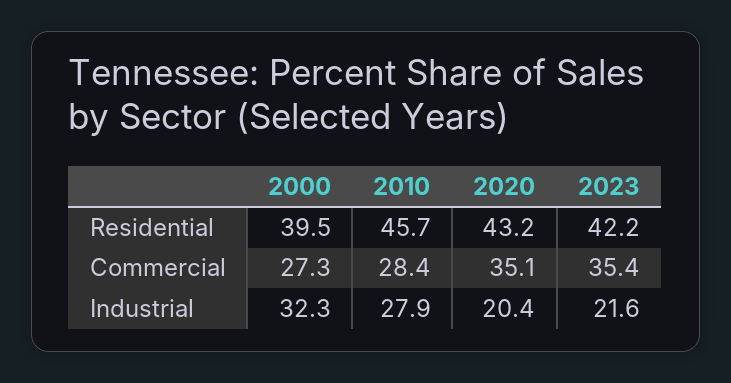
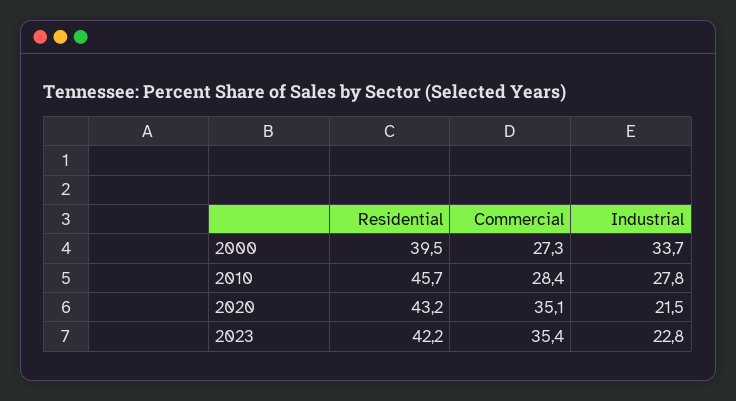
  {
    "2000": {
      "Residential": 39.5,
      "Commercial": 27.3,
-     "Industrial": 32.3
+     "Industrial": 33.7
    },
    "2010": {
      "Residential": 45.7,
      "Commercial": 28.4,
-     "Industrial": 27.9
+     "Industrial": 27.8
    },
    "2020": {
      "Residential": 43.2,
      "Commercial": 35.1,
-     "Industrial": 20.4
+     "Industrial": 21.5
    },
    "2023": {
      "Residential": 42.2,
      "Commercial": 35.4,
-     "Industrial": 21.6
+     "Industrial": 22.8
    }
  }

